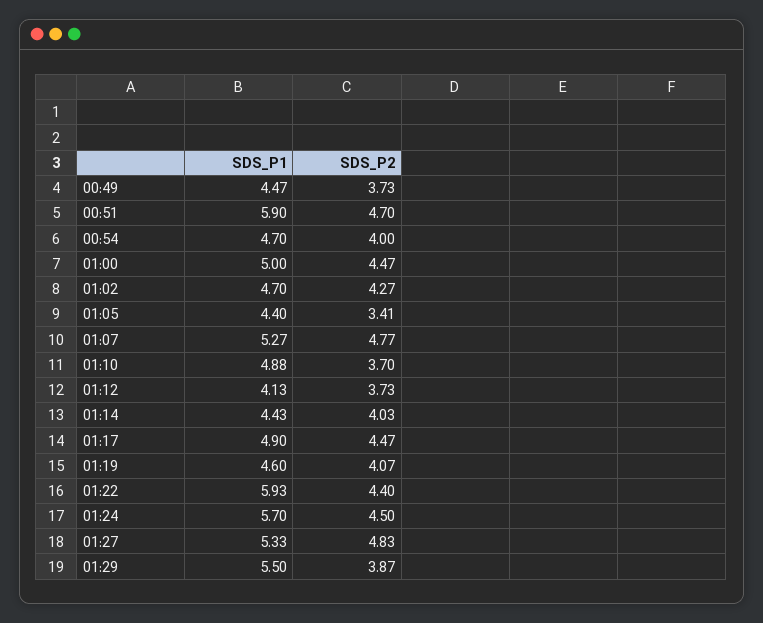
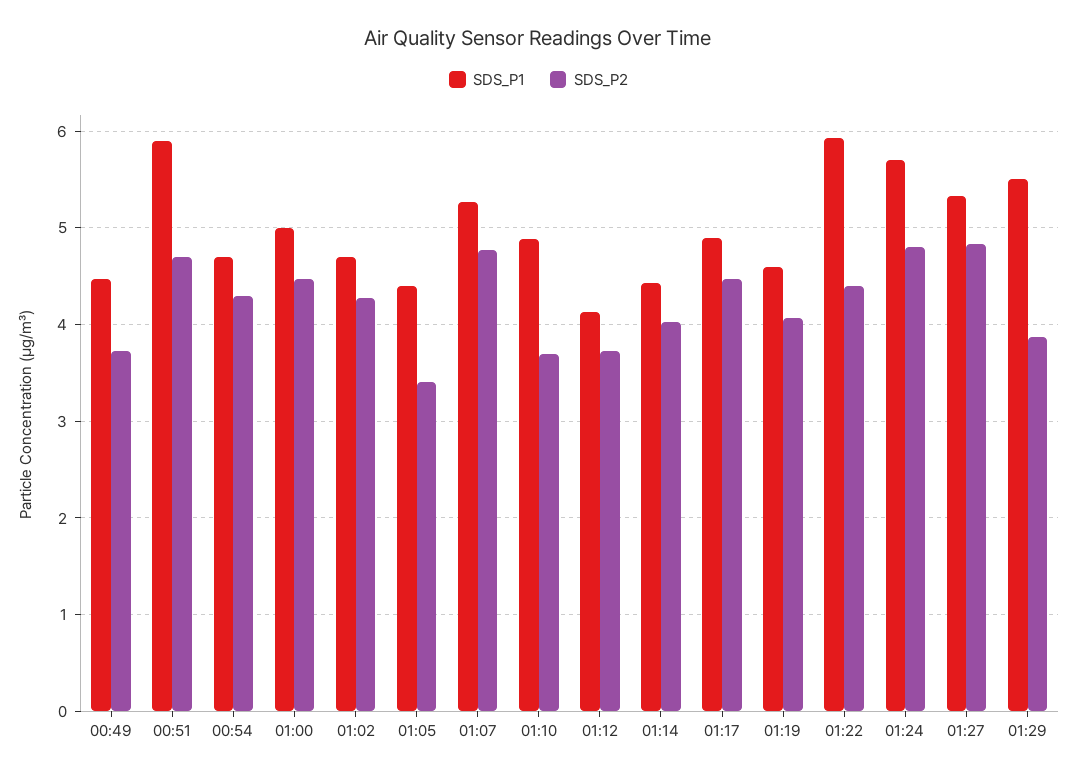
  {
    "SDS_P1": {
      "00:49": 4.47,
      "00:51": 5.9,
      "00:54": 4.7,
      "01:00": 5,
      "01:02": 4.7,
      "01:05": 4.4,
      "01:07": 5.27,
      "01:10": 4.88,
      "01:12": 4.13,
      "01:14": 4.43,
      "01:17": 4.9,
      "01:19": 4.6,
      "01:22": 5.93,
      "01:24": 5.7,
      "01:27": 5.33,
      "01:29": 5.5
    },
    "SDS_P2": {
      "00:49": 3.73,
      "00:51": 4.7,
-     "00:54": 4,
+     "00:54": 4.3,
      "01:00": 4.47,
      "01:02": 4.27,
      "01:05": 3.41,
      "01:07": 4.77,
      "01:10": 3.7,
      "01:12": 3.73,
      "01:14": 4.03,
      "01:17": 4.47,
      "01:19": 4.07,
      "01:22": 4.4,
-     "01:24": 4.5,
+     "01:24": 4.8,
      "01:27": 4.83,
      "01:29": 3.87
    }
  }

